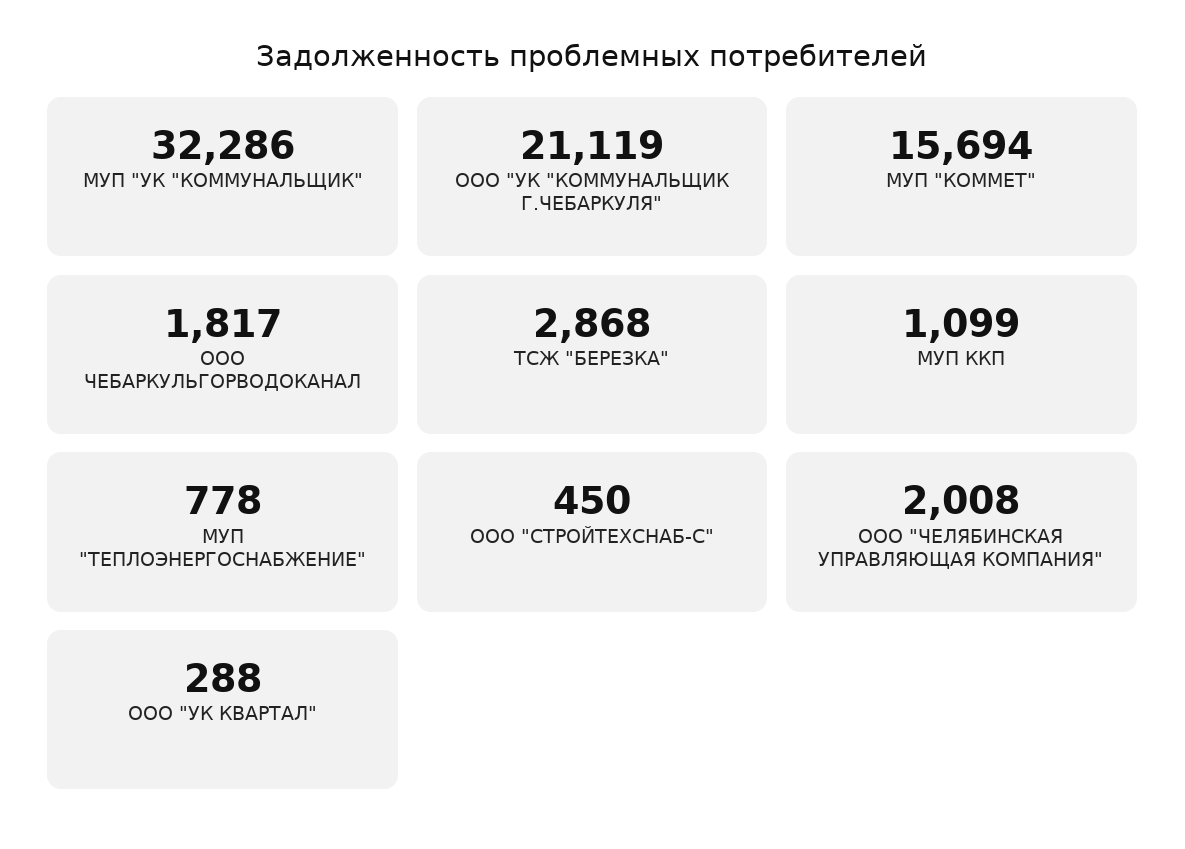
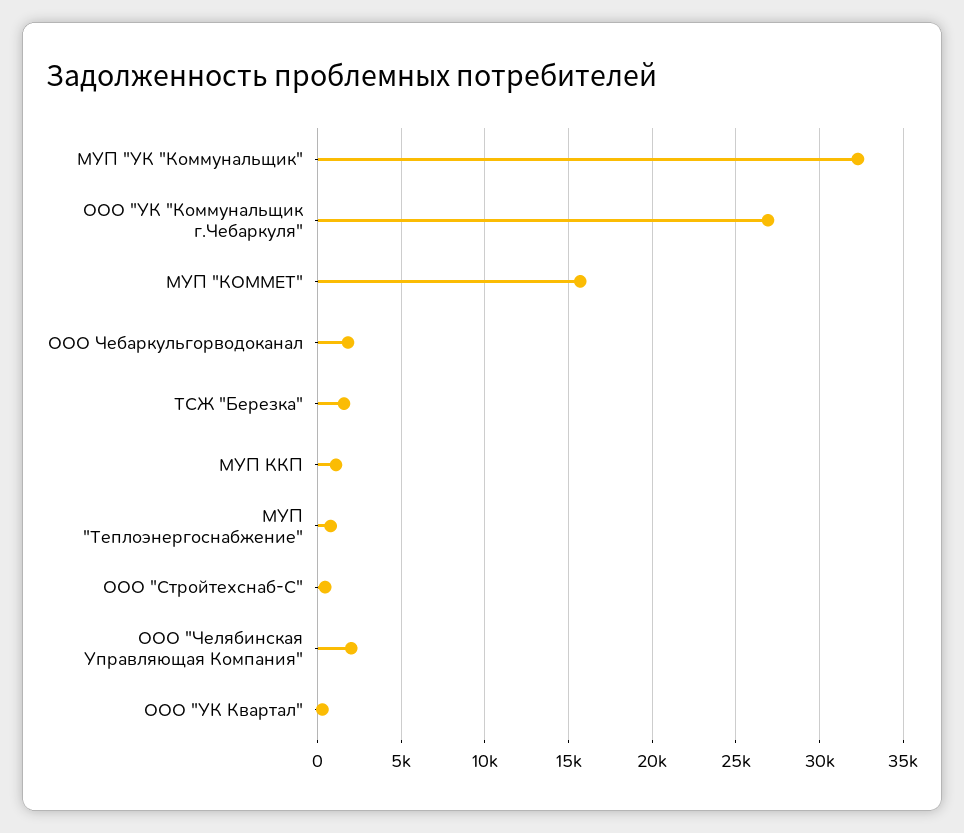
  {
    "МУП \"УК \"КОММУНАЛЬЩИК\"": 32286,
-   "ООО \"УК \"КОММУНАЛЬЩИК Г.ЧЕБАРКУЛЯ\"": 21119,
+   "ООО \"УК \"КОММУНАЛЬЩИК Г.ЧЕБАРКУЛЯ\"": 27000,
    "МУП \"КОММЕТ\"": 15694,
    "ООО ЧЕБАРКУЛЬГОРВОДОКАНАЛ": 1817,
-   "ТСЖ \"БЕРЕЗКА\"": 2868,
+   "ТСЖ \"БЕРЕЗКА\"": 1500,
    "МУП ККП": 1099,
    "МУП \"ТЕПЛОЭНЕРГОСНАБЖЕНИЕ\"": 778,
    "ООО \"СТРОЙТЕХСНАБ-С\"": 450,
    "ООО \"ЧЕЛЯБИНСКАЯ УПРАВЛЯЮЩАЯ КОМПАНИЯ\"": 2008,
    "ООО \"УК КВАРТАЛ\"": 288
  }

